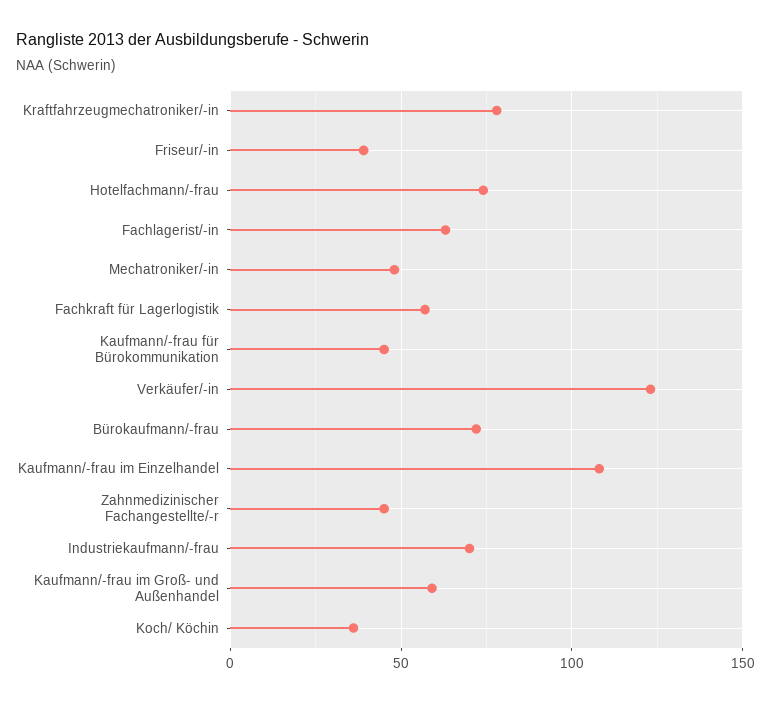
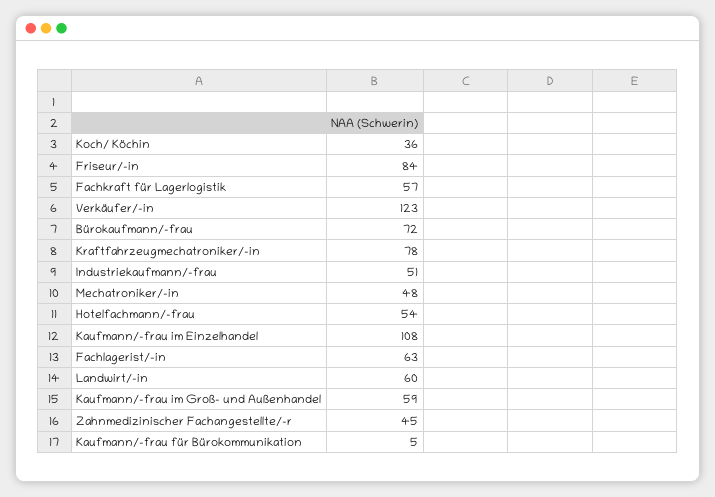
  {
    "Kraftfahrzeugmechatroniker/-in": 78,
-   "Friseur/-in": 40,
+   "Friseur/-in": 84,
-   "Hotelfachmann/-frau": 75,
+   "Hotelfachmann/-frau": 54,
    "Fachlagerist/-in": 63,
    "Mechatroniker/-in": 48,
    "Fachkraft für Lagerlogistik": 57,
-   "Kaufmann/-frau für Bürokommunikation": 45,
+   "Kaufmann/-frau für Bürokommunikation": 5,
    "Verkäufer/-in": 123,
    "Bürokaufmann/-frau": 72,
    "Kaufmann/-frau im Einzelhandel": 108,
    "Zahnmedizinischer Fachangestellte/-r": 45,
-   "Industriekaufmann/-frau": 70,
+   "Industriekaufmann/-frau": 51,
    "Kaufmann/-frau im Groß- und Außenhandel": 59,
-   "Koch/ Köchin": 36
+   "Koch/ Köchin": 36,
+   "Landwirt/-in": 60
  }

